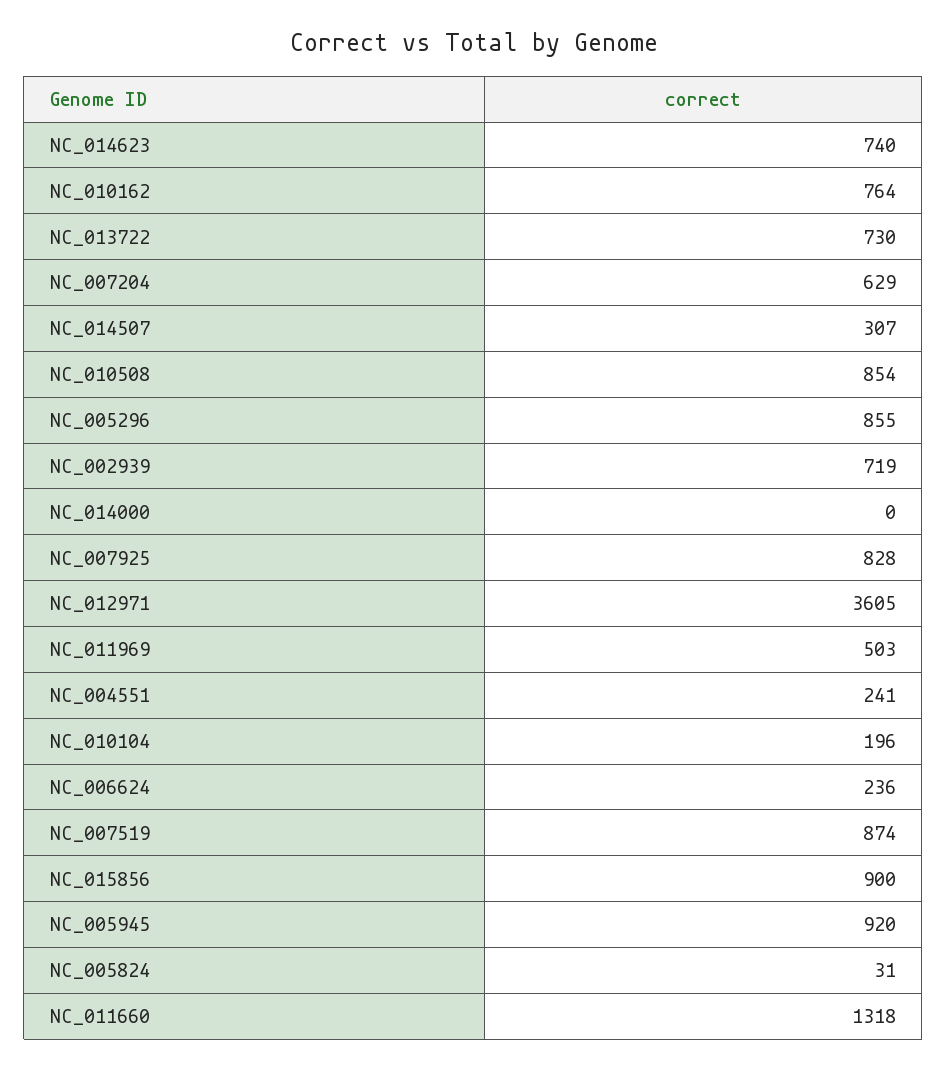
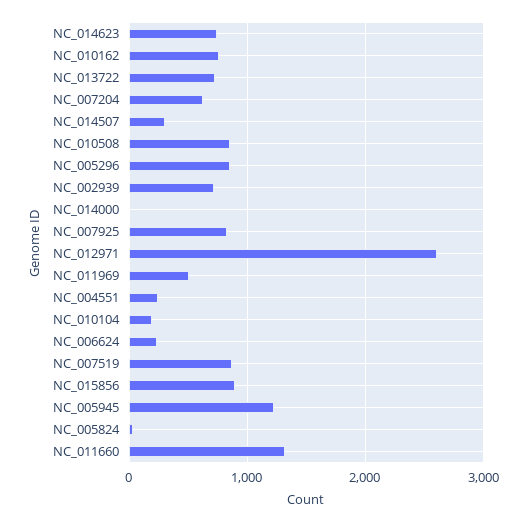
  {
    "NC_014623": 740,
    "NC_010162": 764,
    "NC_013722": 730,
    "NC_007204": 629,
    "NC_014507": 307,
    "NC_010508": 854,
    "NC_005296": 855,
    "NC_002939": 719,
    "NC_014000": 0,
    "NC_007925": 828,
-   "NC_012971": 3605,
+   "NC_012971": 2600,
    "NC_011969": 503,
    "NC_004551": 241,
    "NC_010104": 196,
    "NC_006624": 236,
    "NC_007519": 874,
    "NC_015856": 900,
-   "NC_005945": 920,
+   "NC_005945": 1200,
    "NC_005824": 31,
    "NC_011660": 1318
  }

